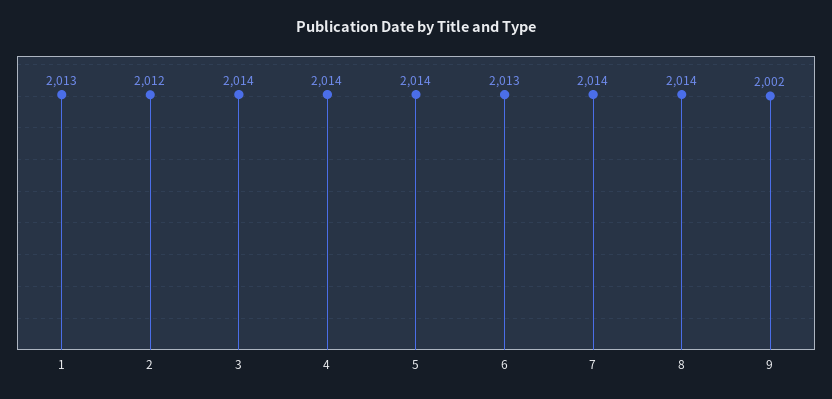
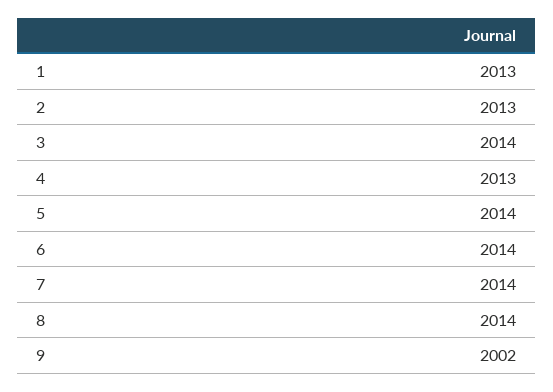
  {
    "1": 2013,
-   "2": 2012,
+   "2": 2013,
    "3": 2014,
-   "4": 2014,
+   "4": 2013,
    "5": 2014,
-   "6": 2013,
+   "6": 2014,
    "7": 2014,
    "8": 2014,
    "9": 2002
  }

